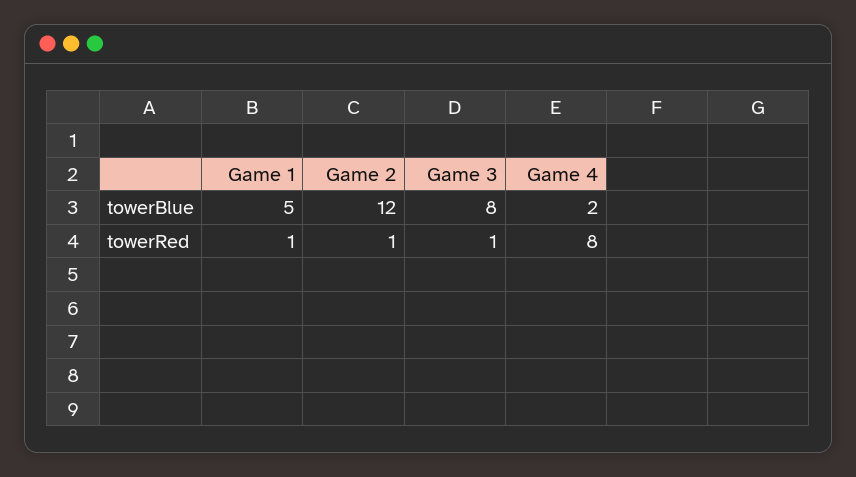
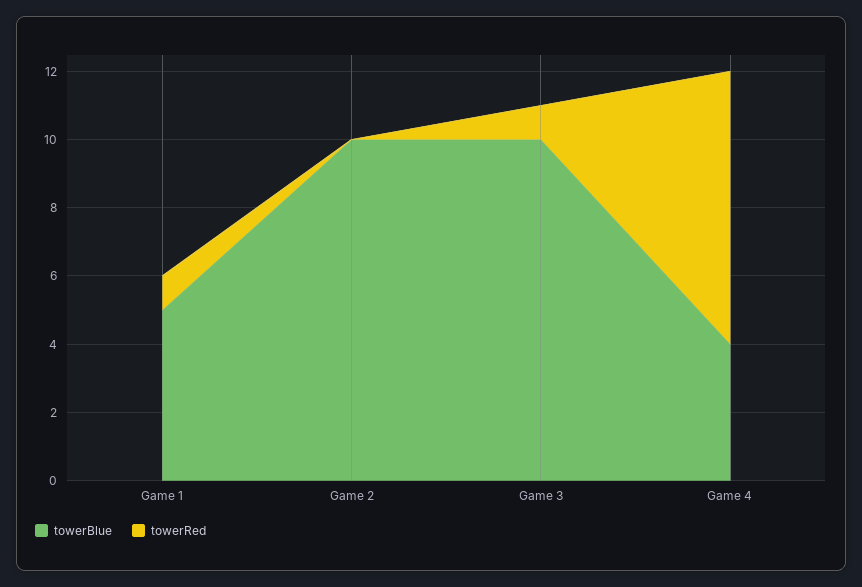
  {
    "towerBlue": {
      "Game 1": 5,
-     "Game 2": 12,
+     "Game 2": 10,
-     "Game 3": 8,
+     "Game 3": 10,
-     "Game 4": 2
+     "Game 4": 4
    },
    "towerRed": {
      "Game 1": 1,
-     "Game 2": 1,
+     "Game 2": 0,
      "Game 3": 1,
      "Game 4": 8
    }
  }

